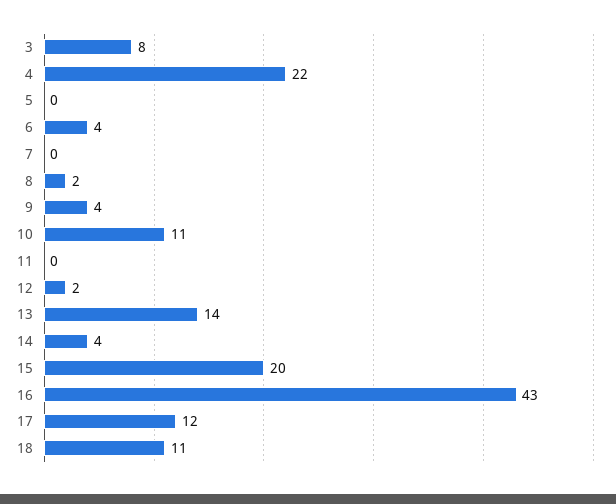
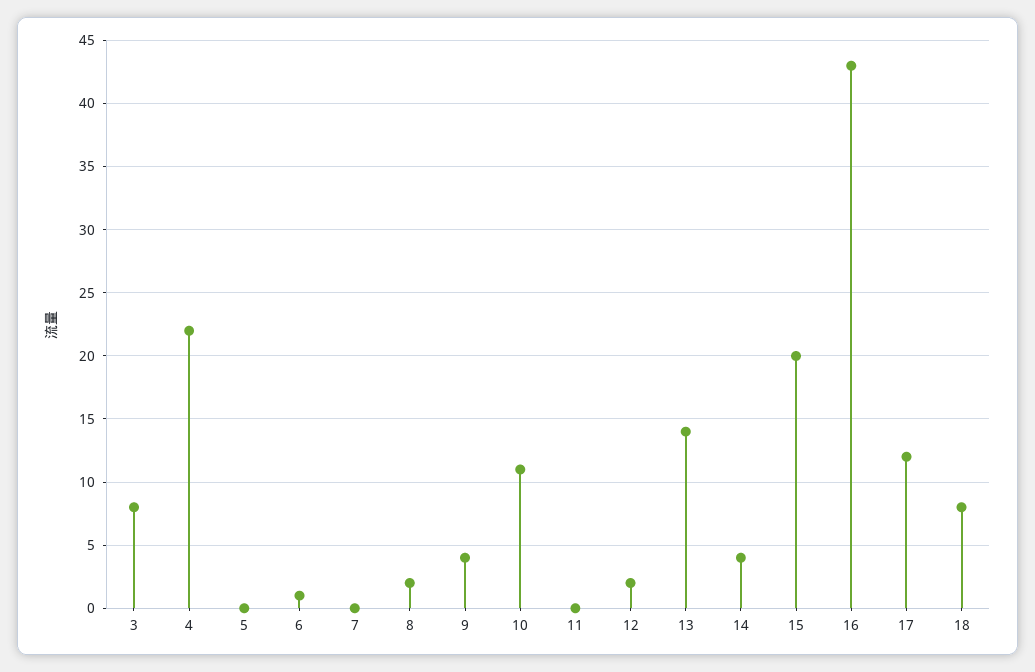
  {
    "3": 8,
    "4": 22,
    "5": 0,
-   "6": 4,
+   "6": 1,
    "7": 0,
    "8": 2,
    "9": 4,
    "10": 11,
    "11": 0,
    "12": 2,
    "13": 14,
    "14": 4,
    "15": 20,
    "16": 43,
    "17": 12,
-   "18": 11
+   "18": 8
  }

